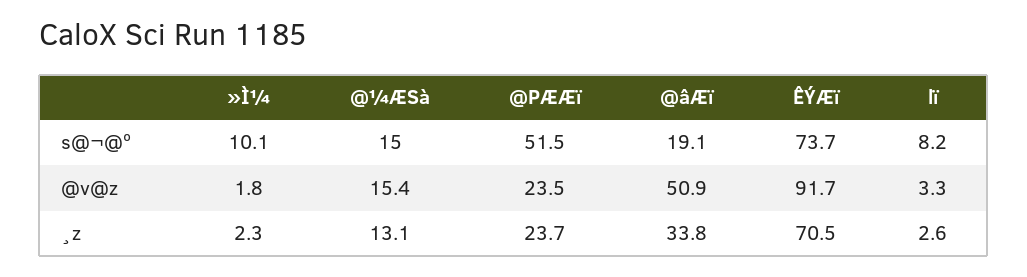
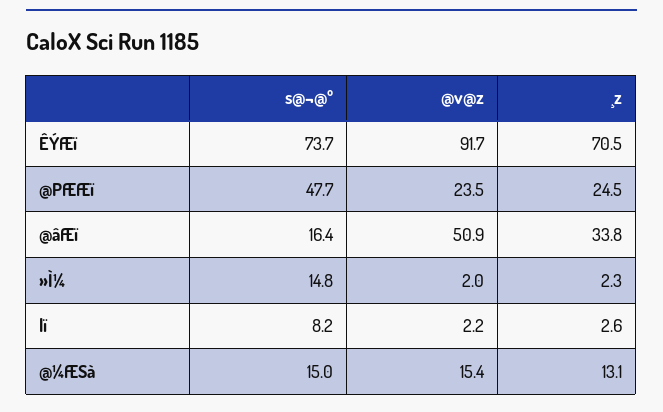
  {
    "»Ì¼": {
-     "s@¬@º": 10.1,
+     "s@¬@º": 14.8,
-     "@v@z": 1.8,
+     "@v@z": 2,
      "¸z": 2.3
    },
    "@¼ÆSà": {
      "s@¬@º": 15,
      "@v@z": 15.4,
      "¸z": 13.1
    },
    "@PÆÆï": {
-     "s@¬@º": 51.5,
+     "s@¬@º": 47.7,
      "@v@z": 23.5,
-     "¸z": 23.7
+     "¸z": 24.5
    },
    "@âÆï": {
-     "s@¬@º": 19.1,
+     "s@¬@º": 16.4,
      "@v@z": 50.9,
      "¸z": 33.8
    },
    "ÊÝÆï": {
      "s@¬@º": 73.7,
      "@v@z": 91.7,
      "¸z": 70.5
    },
    "lï": {
      "s@¬@º": 8.2,
-     "@v@z": 3.3,
+     "@v@z": 2.2,
      "¸z": 2.6
    }
  }

